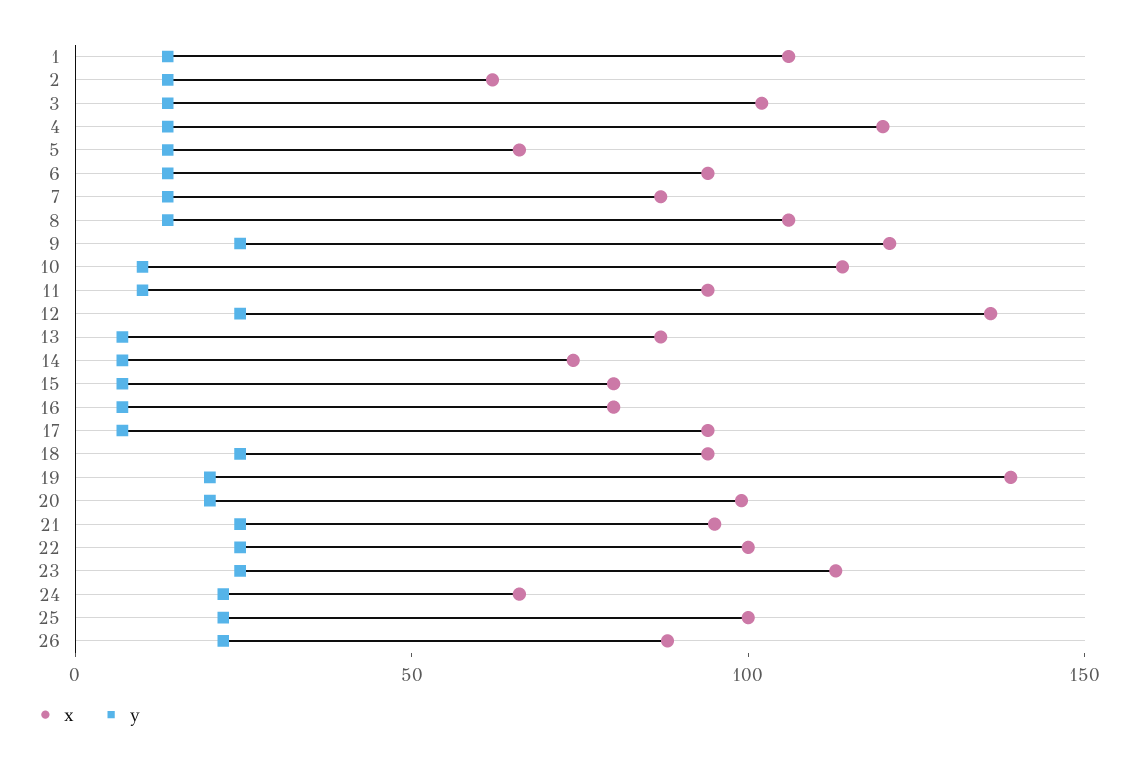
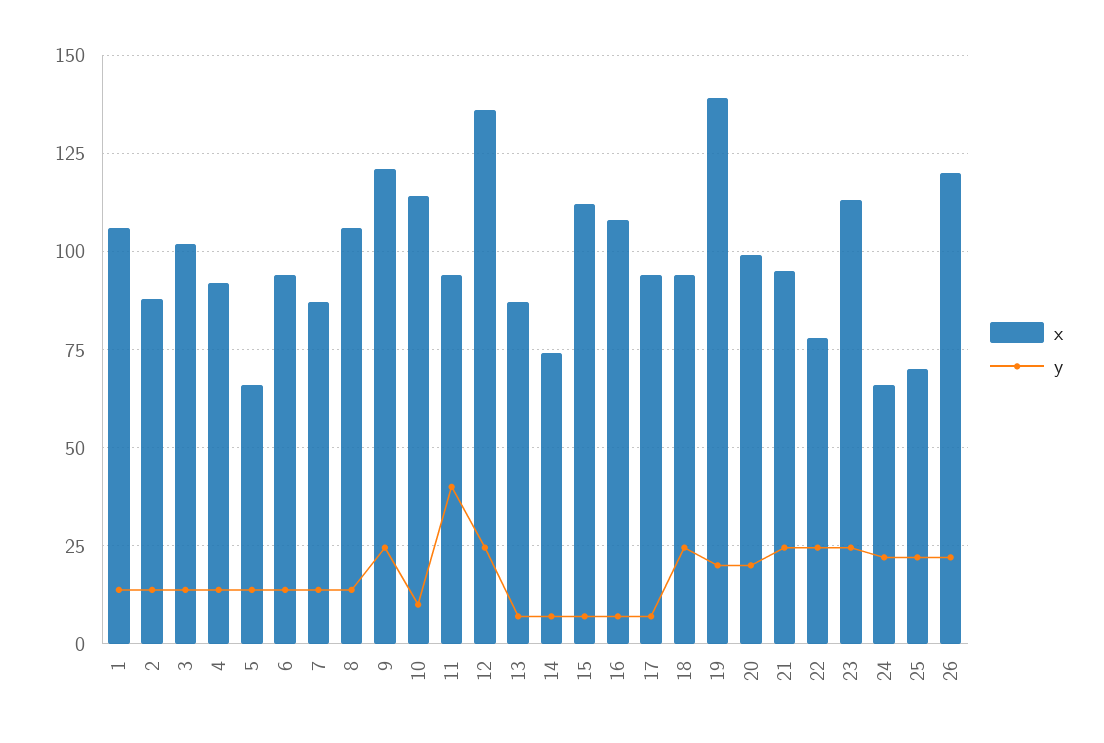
  {
    "x": {
      "1": 105,
-     "2": 60,
+     "2": 87.5,
      "3": 102.5,
-     "4": 120,
+     "4": 92.5,
      "5": 65,
      "6": 95,
      "7": 87.5,
      "8": 105,
      "9": 120,
      "10": 115,
      "11": 95,
      "12": 135,
      "13": 87.5,
      "14": 75,
-     "15": 80,
+     "15": 112.5,
-     "16": 80,
+     "16": 107.5,
      "17": 95,
      "18": 95,
      "19": 140,
      "20": 100,
      "21": 95,
-     "22": 100,
+     "22": 77.5,
      "23": 112.5,
      "24": 65,
-     "25": 100,
+     "25": 70,
-     "26": 90
+     "26": 120
    },
    "y": {
      "1": 15,
      "2": 15,
      "3": 15,
      "4": 15,
      "5": 15,
      "6": 15,
      "7": 15,
      "8": 15,
      "9": 25,
      "10": 10,
-     "11": 10,
+     "11": 40,
      "12": 25,
      "13": 7.5,
      "14": 7.5,
      "15": 7.5,
      "16": 7.5,
      "17": 7.5,
      "18": 25,
      "19": 20,
      "20": 20,
      "21": 25,
      "22": 25,
      "23": 25,
      "24": 22.5,
      "25": 22.5,
      "26": 22.5
    }
  }

